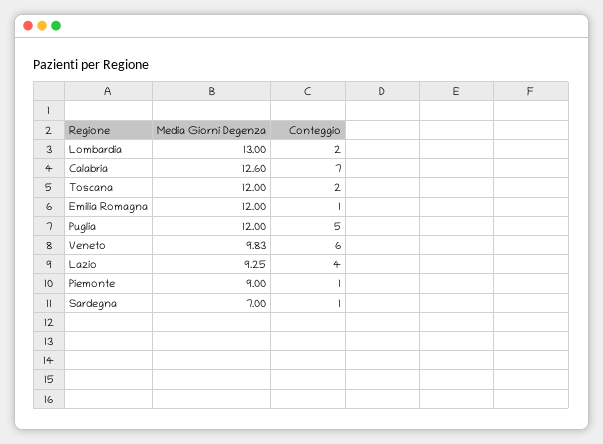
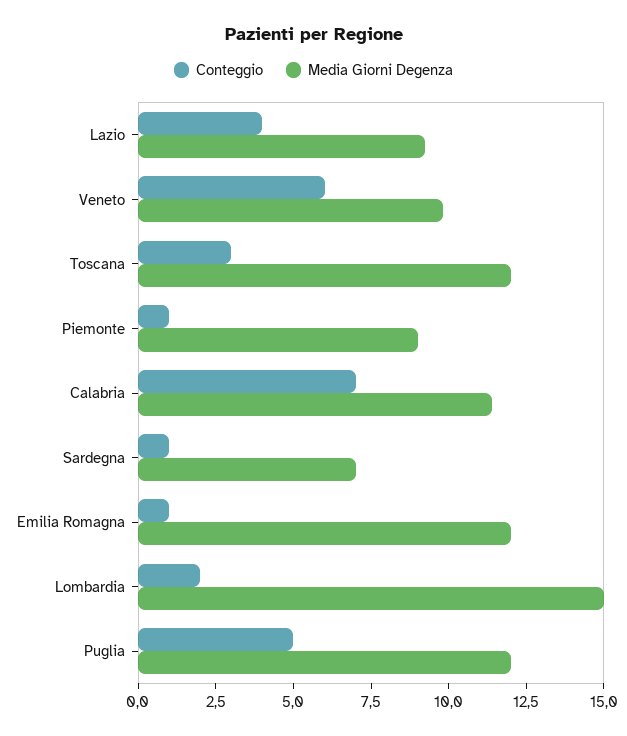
  {
    "Media Giorni Degenza": {
-     "Lombardia": 13,
+     "Lombardia": 15,
-     "Calabria": 12.6,
+     "Calabria": 11.5,
      "Toscana": 12,
      "Emilia Romagna": 12,
      "Puglia": 12,
      "Veneto": 9.83,
      "Lazio": 9.25,
      "Piemonte": 9,
      "Sardegna": 7
    },
    "Conteggio": {
      "Lombardia": 2,
      "Calabria": 7,
-     "Toscana": 2,
+     "Toscana": 3,
      "Emilia Romagna": 1,
      "Puglia": 5,
      "Veneto": 6,
      "Lazio": 4,
      "Piemonte": 1,
      "Sardegna": 1
    }
  }

